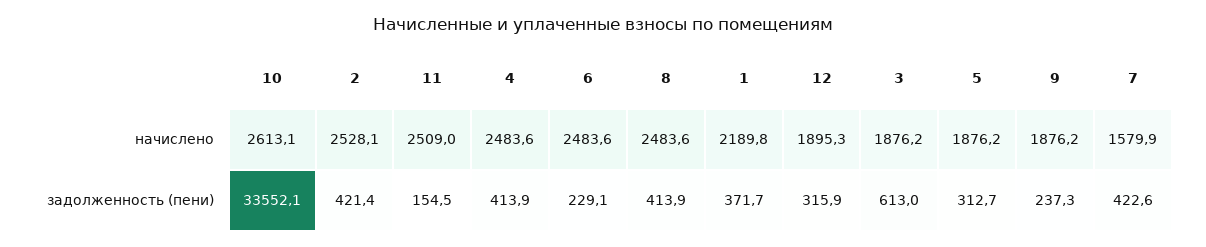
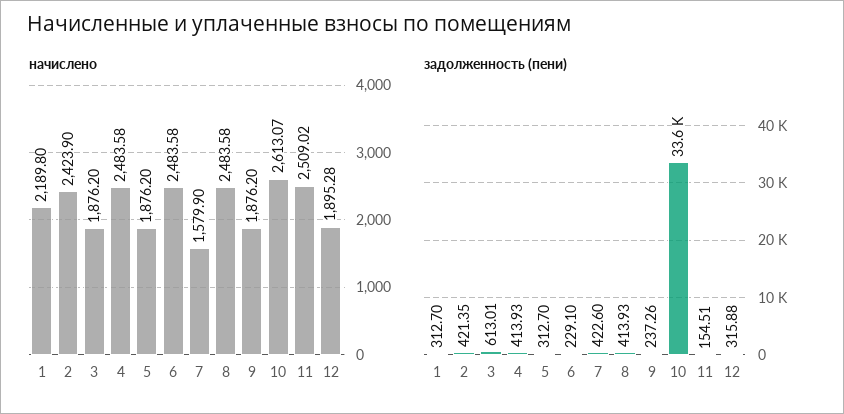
  {
    "начислено": {
      "10": 2613.07,
-     "2": 2528.1,
+     "2": 2423.9,
      "11": 2509.02,
      "4": 2483.58,
      "6": 2483.58,
      "8": 2483.58,
      "1": 2189.8,
      "12": 1895.28,
      "3": 1876.2,
      "5": 1876.2,
      "9": 1876.2,
      "7": 1579.9
    },
    "задолженность (пени)": {
      "10": 33552.1,
      "2": 421.35,
      "11": 154.51,
      "4": 413.93,
      "6": 229.1,
      "8": 413.93,
-     "1": 371.7,
+     "1": 312.7,
      "12": 315.88,
      "3": 613.01,
      "5": 312.7,
      "9": 237.26,
      "7": 422.6
    }
  }

